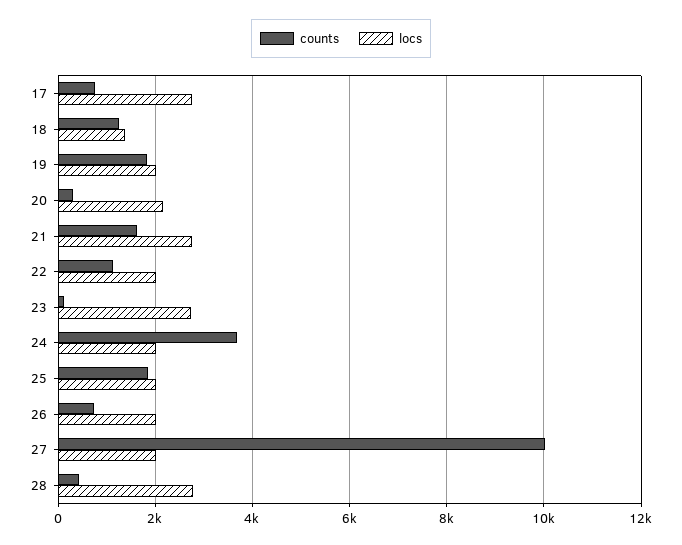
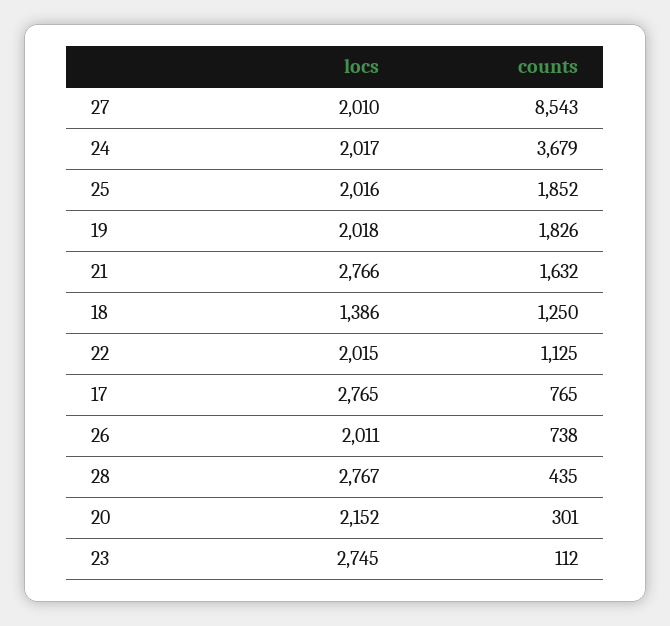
  {
    "counts": {
      "17": 765,
      "18": 1250,
      "19": 1826,
      "20": 301,
      "21": 1632,
      "22": 1125,
      "23": 112,
      "24": 3679,
      "25": 1852,
      "26": 738,
-     "27": 10000,
+     "27": 8543,
      "28": 435
    },
    "locs": {
      "17": 2765,
      "18": 1386,
      "19": 2018,
      "20": 2152,
      "21": 2766,
      "22": 2015,
      "23": 2745,
      "24": 2017,
      "25": 2016,
      "26": 2011,
      "27": 2010,
      "28": 2767
    }
  }

